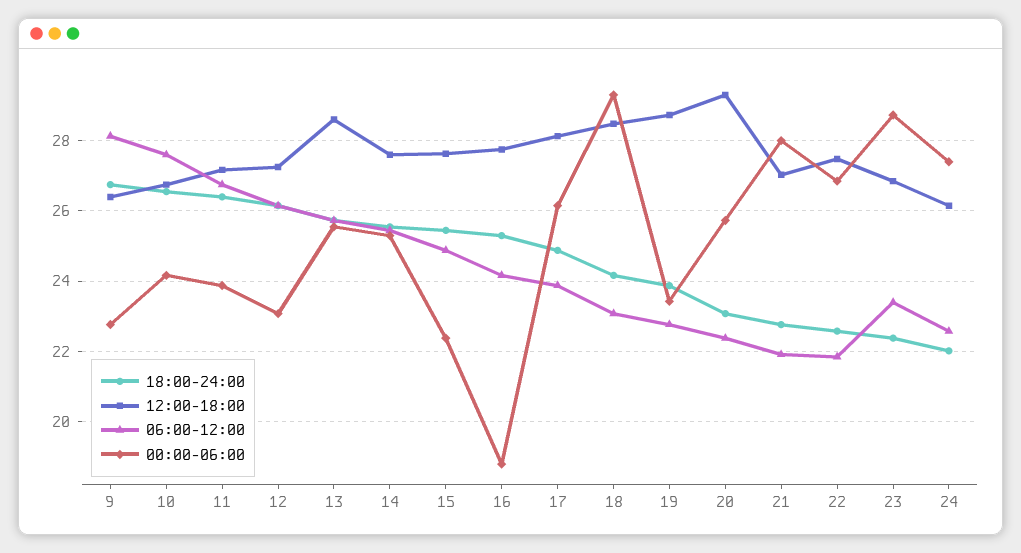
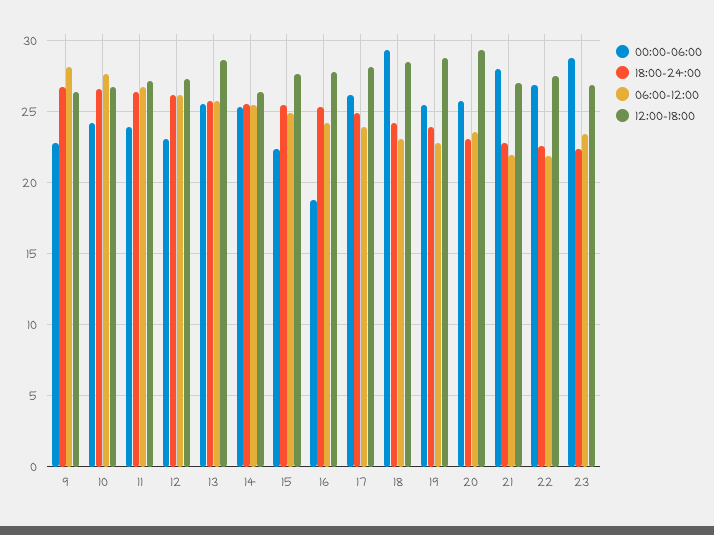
  {
    "18:00-24:00": {
      "9": 26.8,
      "10": 26.6,
      "11": 26.4,
      "12": 26.2,
      "13": 25.8,
      "14": 25.6,
      "15": 25.4,
      "16": 25.4,
      "17": 24.8,
      "18": 24.2,
      "19": 23.8,
      "20": 23,
      "21": 22.8,
      "22": 22.6,
-     "23": 22.4,
+     "23": 22.4
-     "24": 22
    },
    "12:00-18:00": {
      "9": 26.4,
      "10": 26.8,
      "11": 27.2,
      "12": 27.2,
      "13": 28.6,
-     "14": 27.6,
+     "14": 26.5,
      "15": 27.6,
      "16": 27.8,
      "17": 28.2,
      "18": 28.4,
      "19": 28.8,
      "20": 29.4,
      "21": 27,
      "22": 27.4,
-     "23": 26.8,
+     "23": 26.8
-     "24": 26.2
    },
    "06:00-12:00": {
      "9": 28.2,
      "10": 27.6,
      "11": 26.8,
      "12": 26.2,
      "13": 25.8,
      "14": 25.4,
      "15": 24.8,
      "16": 24.2,
      "17": 23.8,
      "18": 23,
      "19": 22.8,
-     "20": 22.4,
+     "20": 23.5,
      "21": 22,
      "22": 21.8,
-     "23": 23.4,
+     "23": 23.4
-     "24": 22.6
    },
    "00:00-06:00": {
      "9": 22.8,
      "10": 24.2,
      "11": 23.8,
      "12": 23,
      "13": 25.6,
      "14": 25.4,
      "15": 22.4,
      "16": 18.8,
      "17": 26.2,
      "18": 29.4,
-     "19": 23.4,
+     "19": 25.5,
      "20": 25.8,
      "21": 28,
      "22": 26.8,
-     "23": 28.8,
+     "23": 28.8
-     "24": 27.4
    }
  }

